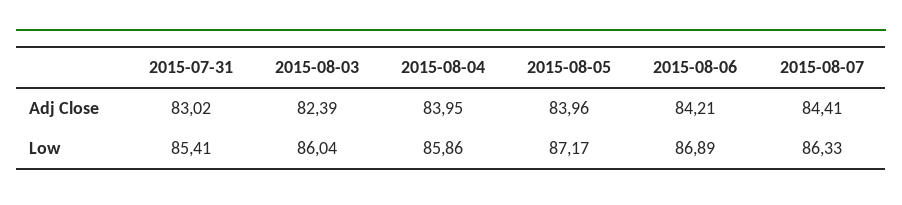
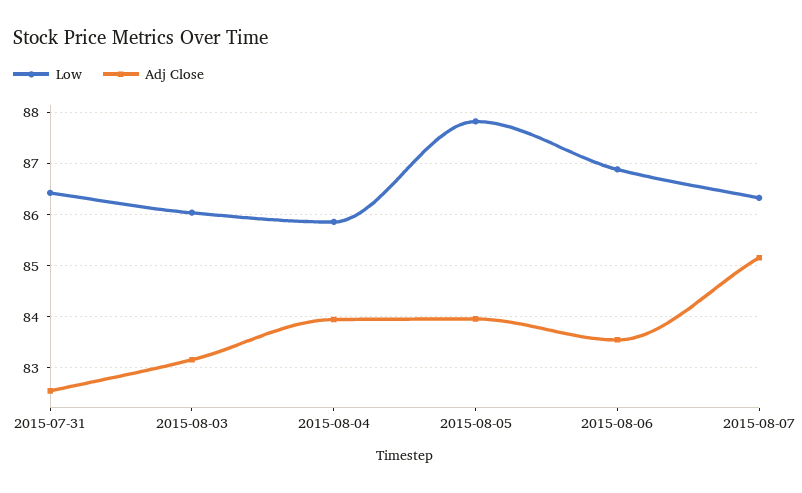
  {
    "Adj Close": {
-     "2015-07-31": 83.02,
+     "2015-07-31": 82.6,
-     "2015-08-03": 82.39,
+     "2015-08-03": 83.2,
      "2015-08-04": 83.95,
      "2015-08-05": 83.96,
-     "2015-08-06": 84.21,
+     "2015-08-06": 83.6,
-     "2015-08-07": 84.41
+     "2015-08-07": 85.2
    },
    "Low": {
-     "2015-07-31": 85.41,
+     "2015-07-31": 86.4,
      "2015-08-03": 86.04,
      "2015-08-04": 85.86,
-     "2015-08-05": 87.17,
+     "2015-08-05": 87.8,
      "2015-08-06": 86.89,
      "2015-08-07": 86.33
    }
  }

